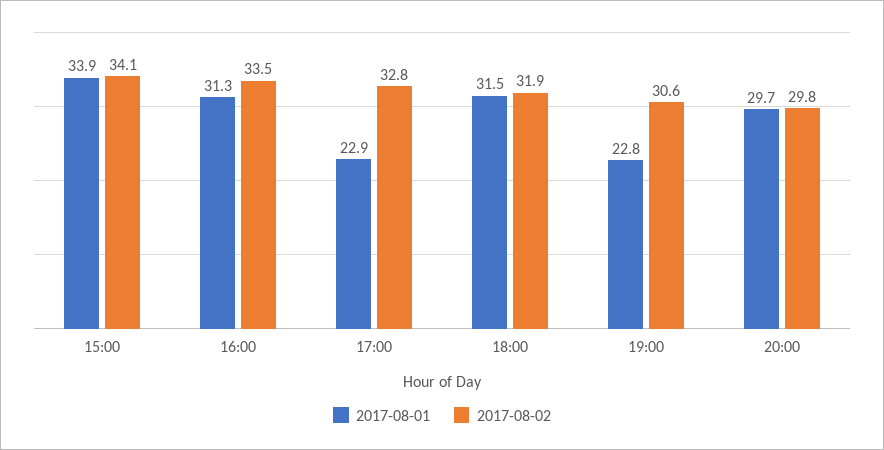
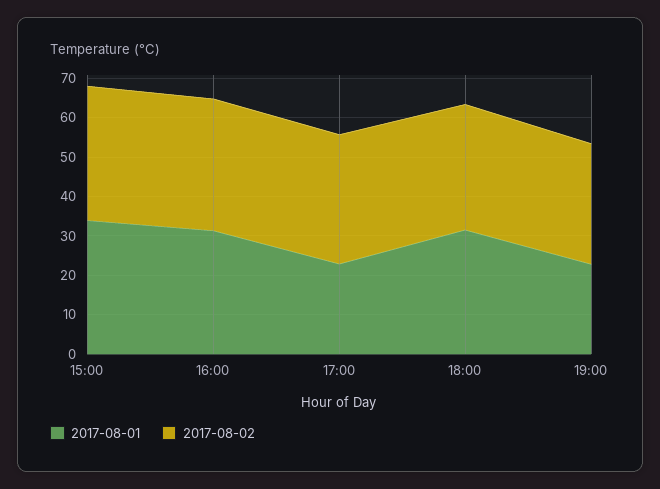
  {
    "2017-08-01": {
      "15:00": 33.9,
      "16:00": 31.3,
      "17:00": 22.9,
      "18:00": 31.5,
-     "19:00": 22.8,
+     "19:00": 22.8
-     "20:00": 29.7
    },
    "2017-08-02": {
      "15:00": 34.1,
      "16:00": 33.5,
      "17:00": 32.8,
      "18:00": 31.9,
-     "19:00": 30.6,
+     "19:00": 30.6
-     "20:00": 29.8
    }
  }

